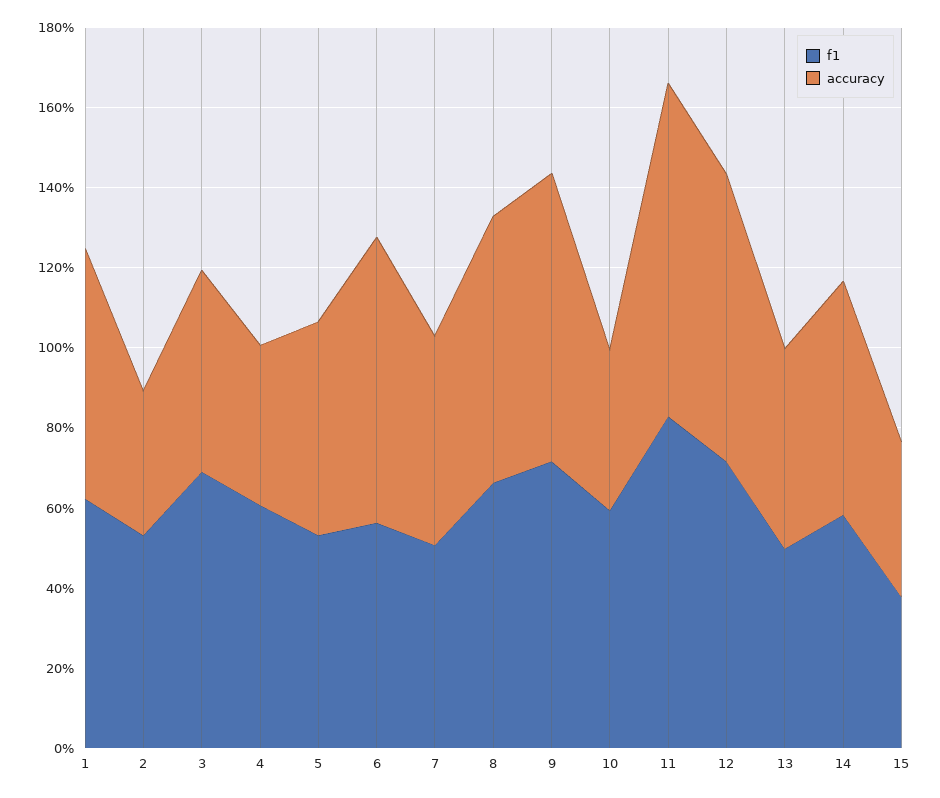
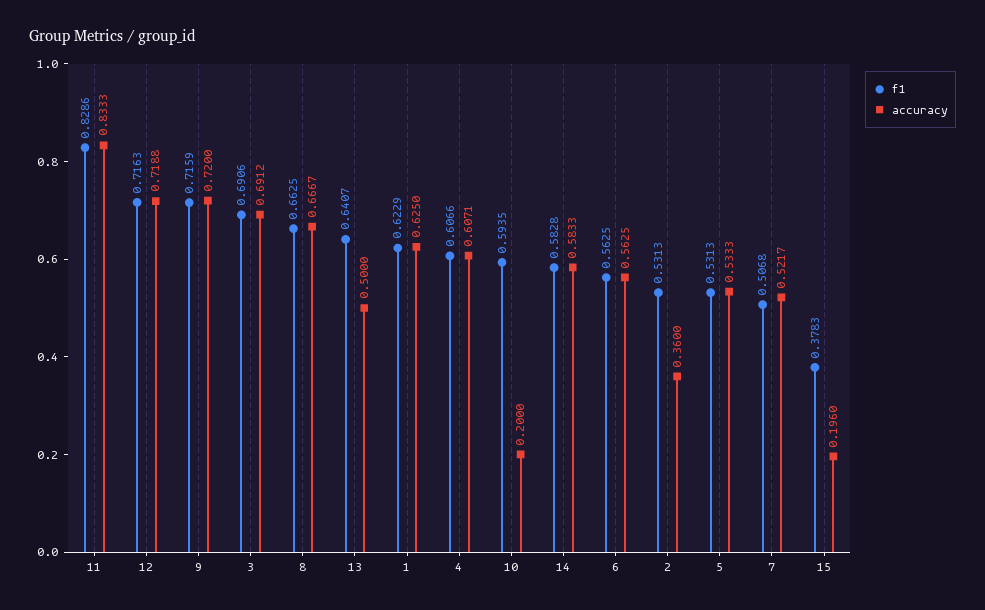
  {
    "f1": {
      "1": 0.6229,
      "2": 0.5313,
      "3": 0.6906,
      "4": 0.6066,
      "5": 0.5313,
      "6": 0.5625,
      "7": 0.5068,
      "8": 0.6625,
      "9": 0.7159,
      "10": 0.5935,
      "11": 0.8286,
      "12": 0.7163,
-     "13": 0.5,
+     "13": 0.6407,
      "14": 0.5828,
      "15": 0.3783
    },
    "accuracy": {
      "1": 0.625,
      "2": 0.36,
-     "3": 0.5,
+     "3": 0.6912,
-     "4": 0.4,
+     "4": 0.6071,
      "5": 0.5333,
-     "6": 0.7,
+     "6": 0.5625,
      "7": 0.5217,
      "8": 0.6667,
      "9": 0.72,
-     "10": 0.4,
+     "10": 0.2,
      "11": 0.8333,
      "12": 0.7188,
      "13": 0.5,
      "14": 0.5833,
-     "15": 0.4
+     "15": 0.196
    }
  }

